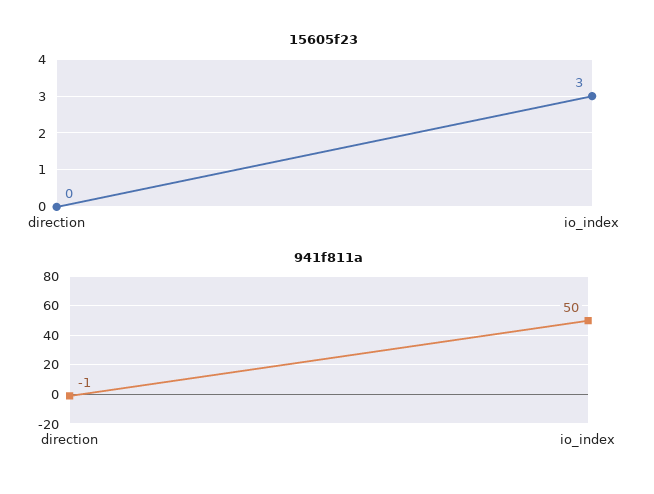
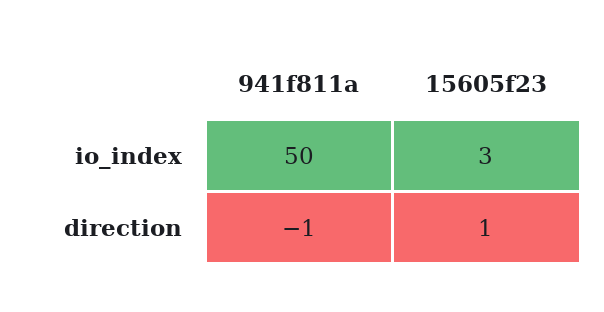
  {
    "15605f23": {
-     "direction": 0,
+     "direction": 1,
      "io_index": 3
    },
    "941f811a": {
      "direction": -1,
      "io_index": 50
    }
  }

